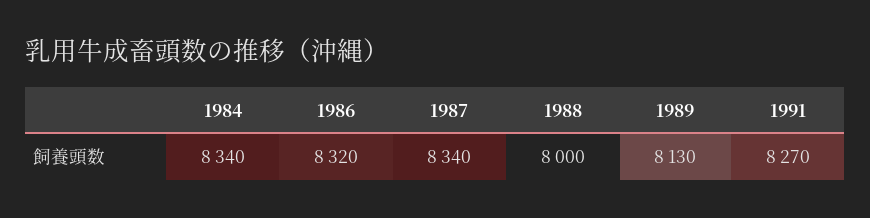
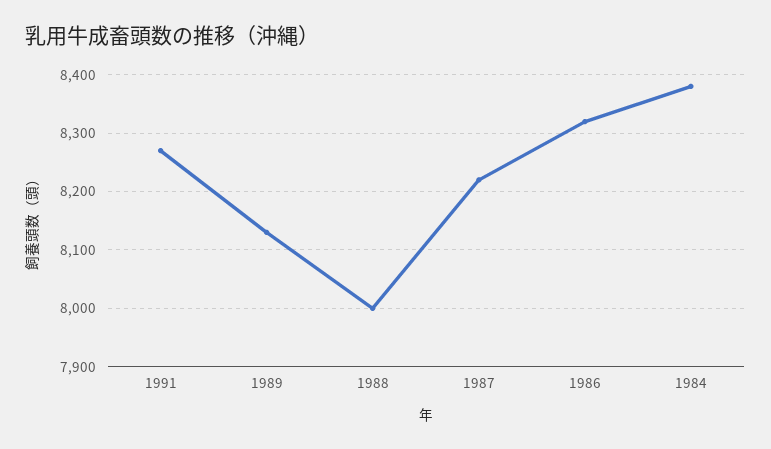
  {
-   "1984": 8340,
+   "1984": 8380,
    "1986": 8320,
-   "1987": 8340,
+   "1987": 8220,
    "1988": 8000,
    "1989": 8130,
    "1991": 8270
  }

